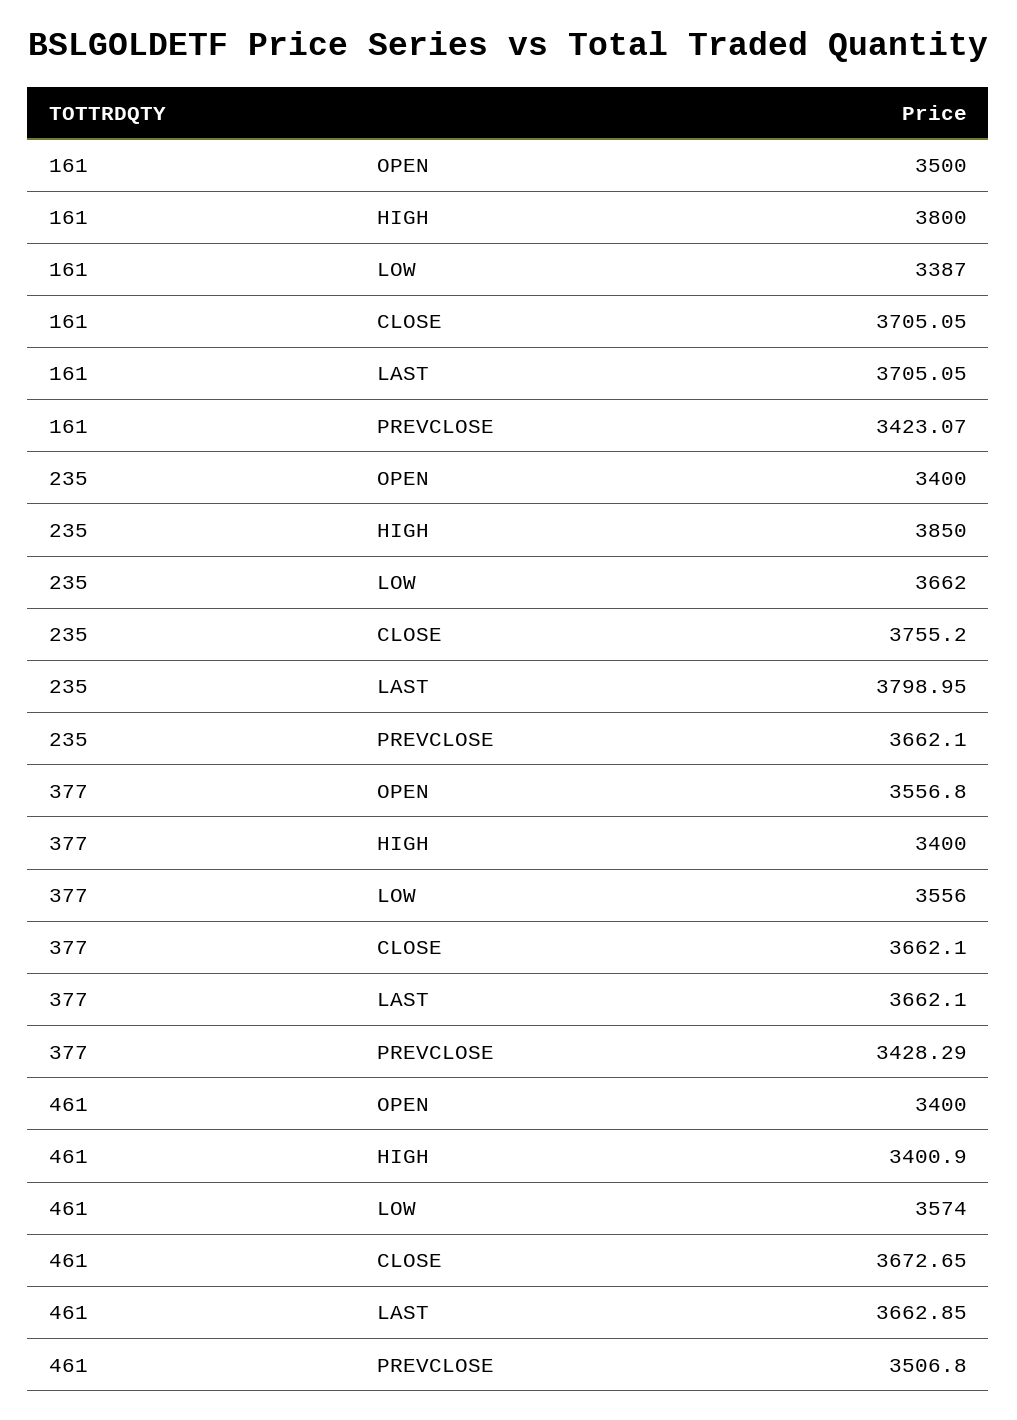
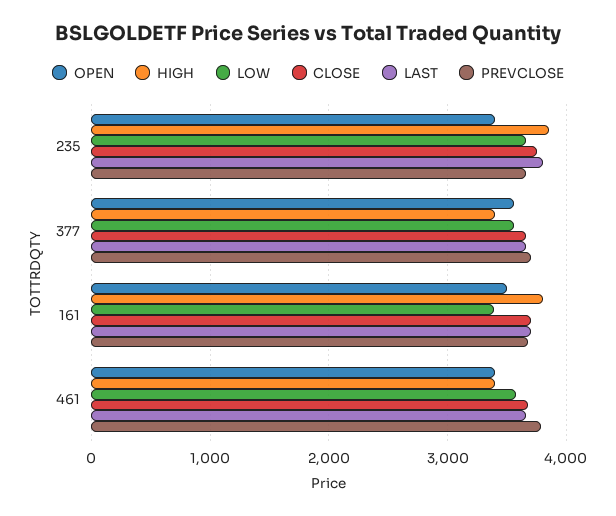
  {
    "OPEN": {
      "161": 3500,
      "235": 3400,
      "377": 3556.8,
      "461": 3400
    },
    "HIGH": {
      "161": 3800,
      "235": 3850,
      "377": 3400,
      "461": 3400.9
    },
    "LOW": {
      "161": 3387,
      "235": 3662,
      "377": 3556,
      "461": 3574
    },
    "CLOSE": {
      "161": 3705.05,
      "235": 3755.2,
      "377": 3662.1,
      "461": 3672.65
    },
    "LAST": {
      "161": 3705.05,
      "235": 3798.95,
      "377": 3662.1,
      "461": 3662.85
    },
    "PREVCLOSE": {
-     "161": 3423.07,
+     "161": 3700,
      "235": 3662.1,
-     "377": 3428.29,
+     "377": 3700,
-     "461": 3506.8
+     "461": 3800
    }
  }

